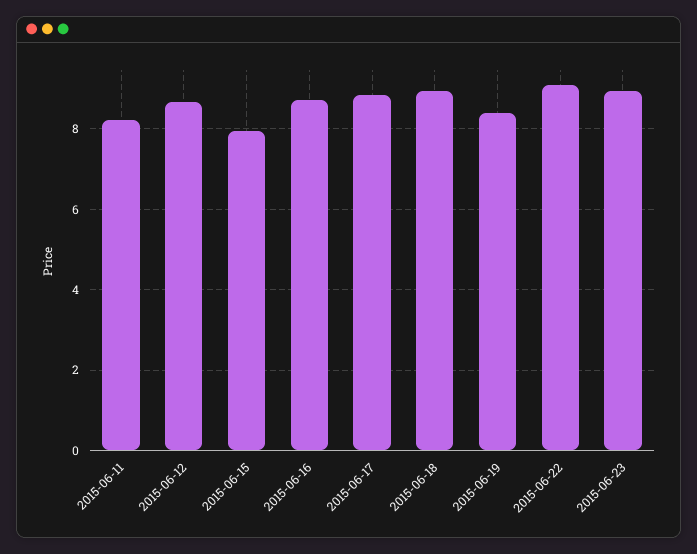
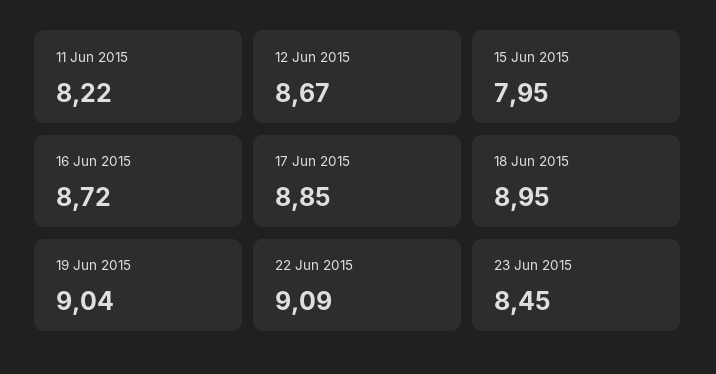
  {
    "2015-06-11": 8.22,
    "2015-06-12": 8.67,
    "2015-06-15": 7.95,
    "2015-06-16": 8.72,
    "2015-06-17": 8.85,
    "2015-06-18": 8.95,
-   "2015-06-19": 8.4,
+   "2015-06-19": 9.04,
    "2015-06-22": 9.09,
-   "2015-06-23": 9
+   "2015-06-23": 8.45
  }

